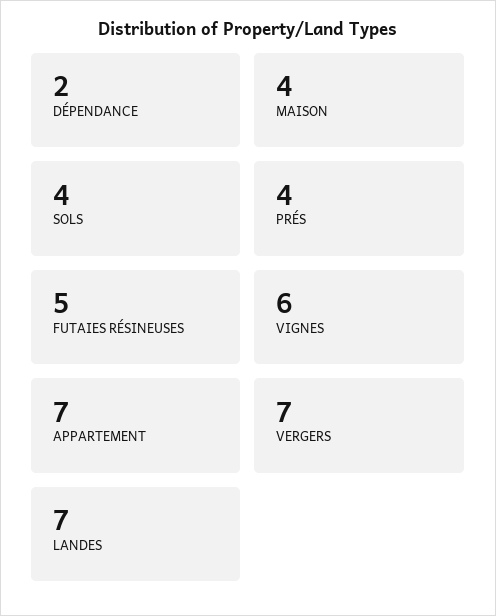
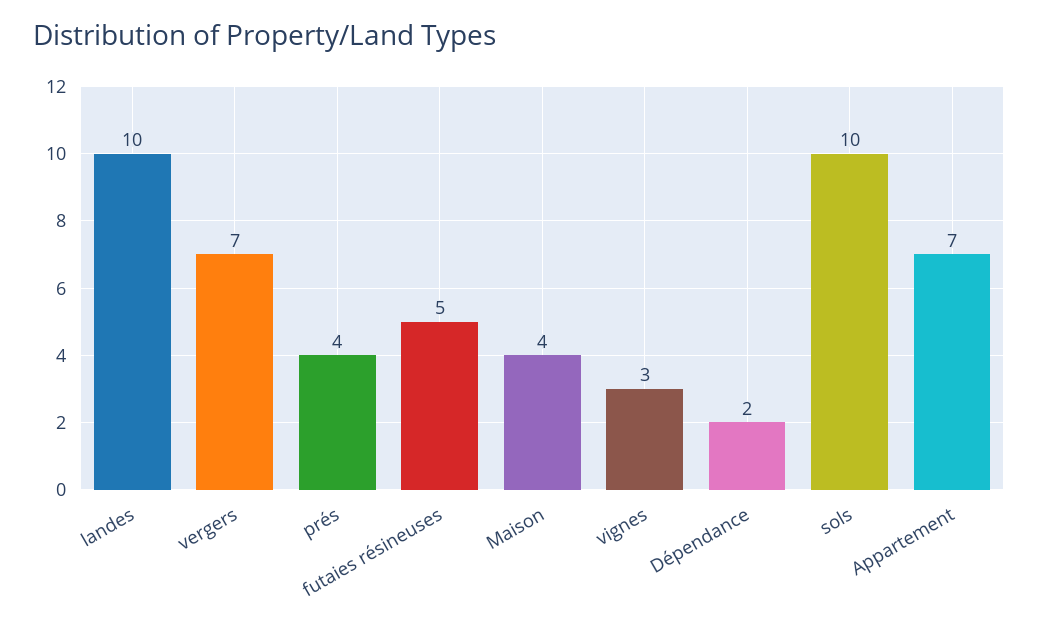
  {
    "DÉPENDANCE": 2,
    "MAISON": 4,
-   "SOLS": 4,
+   "SOLS": 10,
    "PRÉS": 4,
    "FUTAIES RÉSINEUSES": 5,
-   "VIGNES": 6,
+   "VIGNES": 3,
    "APPARTEMENT": 7,
    "VERGERS": 7,
-   "LANDES": 7
+   "LANDES": 10
  }

